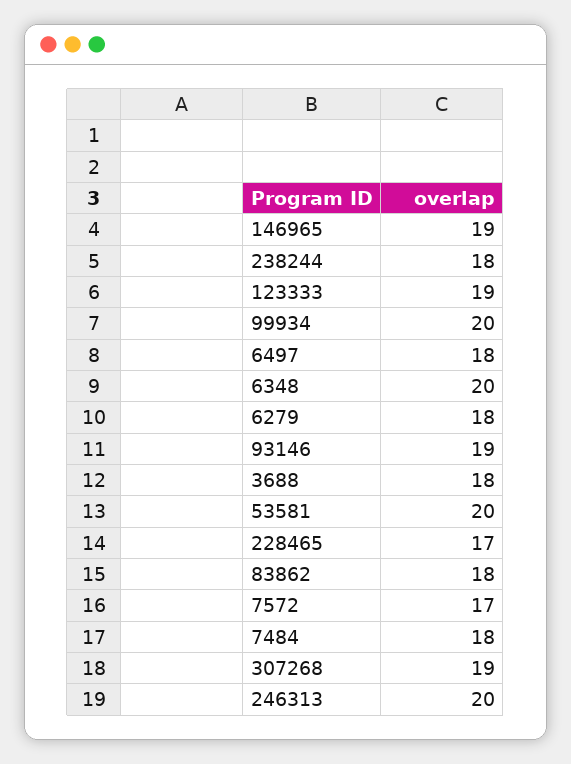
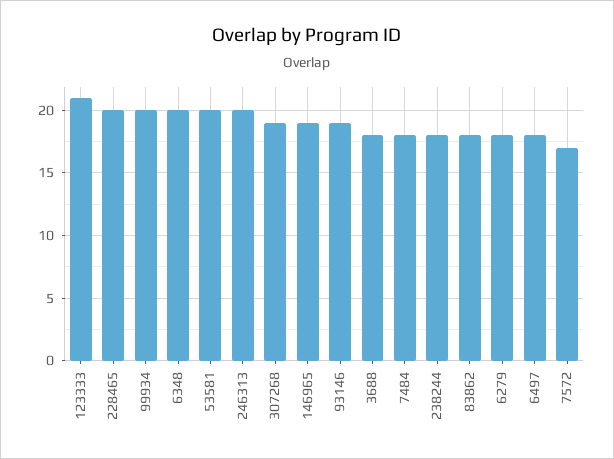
  {
    "146965": 19,
    "238244": 18,
-   "123333": 19,
+   "123333": 21,
    "99934": 20,
    "6497": 18,
    "6348": 20,
    "6279": 18,
    "93146": 19,
    "3688": 18,
    "53581": 20,
-   "228465": 17,
+   "228465": 20,
    "83862": 18,
    "7572": 17,
    "7484": 18,
    "307268": 19,
    "246313": 20
  }

